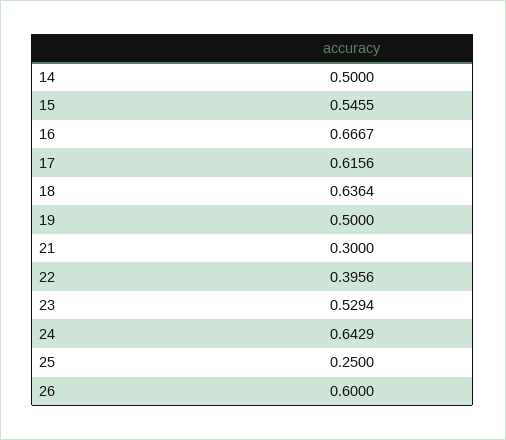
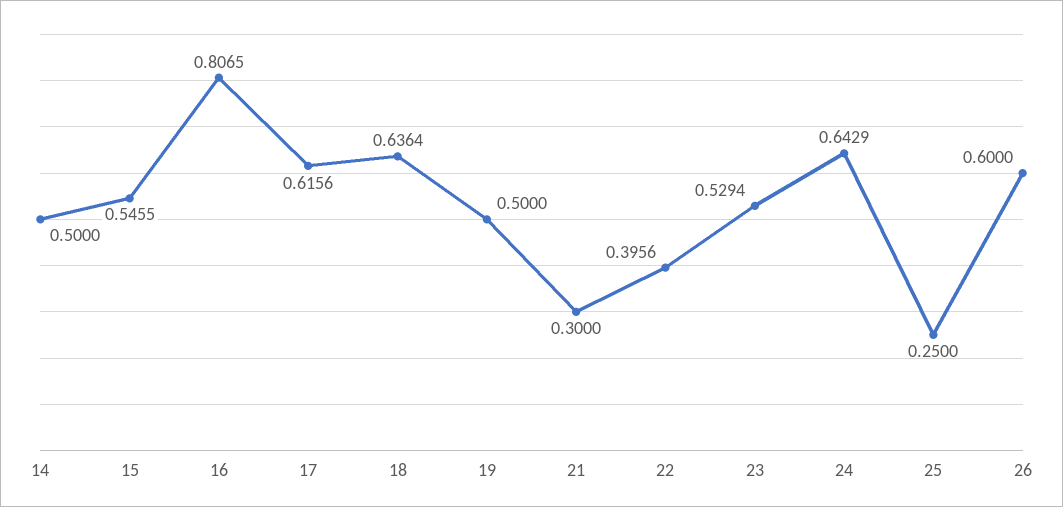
  {
    "14": 0.5,
    "15": 0.5455,
-   "16": 0.6667,
+   "16": 0.8065,
    "17": 0.6156,
    "18": 0.6364,
    "19": 0.5,
    "21": 0.3,
    "22": 0.3956,
    "23": 0.5294,
    "24": 0.6429,
    "25": 0.25,
    "26": 0.6
  }

